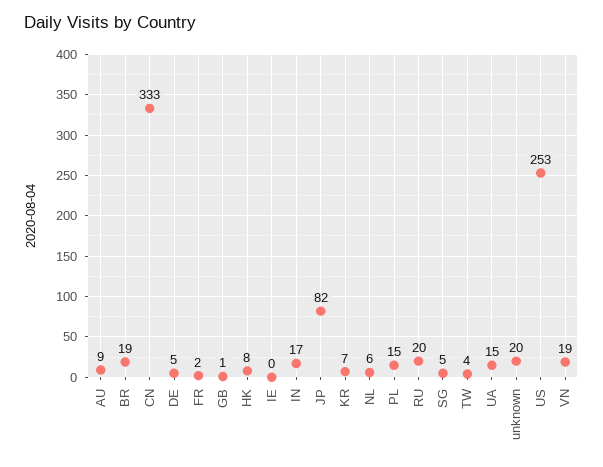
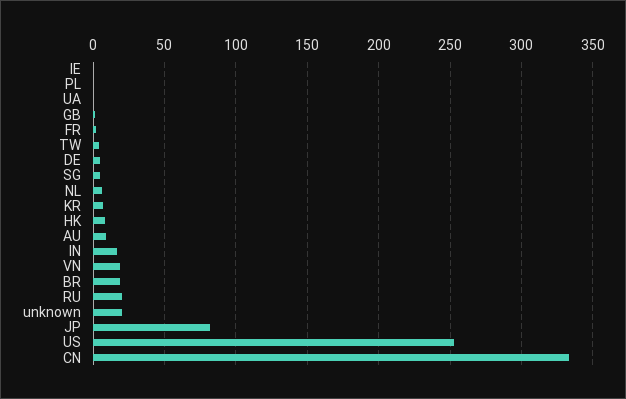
  {
    "AU": 9,
    "BR": 19,
    "CN": 333,
    "DE": 5,
    "FR": 2,
    "GB": 1,
    "HK": 8,
    "IE": 0,
    "IN": 17,
    "JP": 82,
    "KR": 7,
    "NL": 6,
-   "PL": 15,
+   "PL": 0,
    "RU": 20,
    "SG": 5,
    "TW": 4,
-   "UA": 15,
+   "UA": 0,
    "unknown": 20,
    "US": 253,
    "VN": 19
  }

